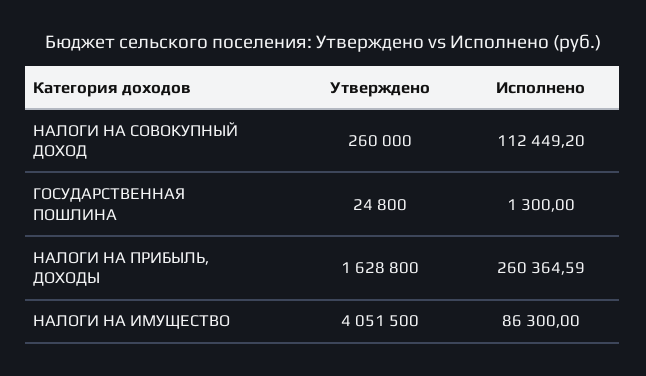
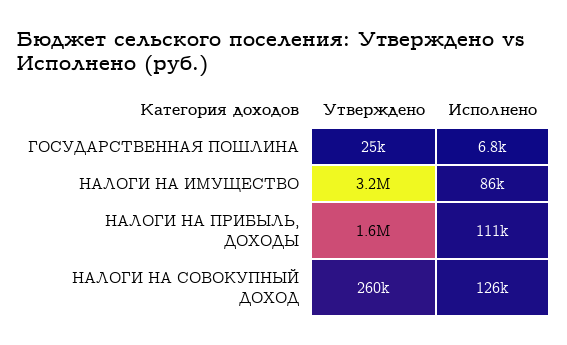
  {
    "Утверждено": {
      "НАЛОГИ НА СОВОКУПНЫЙ ДОХОД": 260000,
      "ГОСУДАРСТВЕННАЯ ПОШЛИНА": 24800,
      "НАЛОГИ НА ПРИБЫЛЬ, ДОХОДЫ": 1628800,
-     "НАЛОГИ НА ИМУЩЕСТВО": 4051500
+     "НАЛОГИ НА ИМУЩЕСТВО": 3200000
    },
    "Исполнено": {
-     "НАЛОГИ НА СОВОКУПНЫЙ ДОХОД": 112449.2,
+     "НАЛОГИ НА СОВОКУПНЫЙ ДОХОД": 126000,
-     "ГОСУДАРСТВЕННАЯ ПОШЛИНА": 1300,
+     "ГОСУДАРСТВЕННАЯ ПОШЛИНА": 6800,
-     "НАЛОГИ НА ПРИБЫЛЬ, ДОХОДЫ": 260364.59,
+     "НАЛОГИ НА ПРИБЫЛЬ, ДОХОДЫ": 111000,
      "НАЛОГИ НА ИМУЩЕСТВО": 86300
    }
  }

